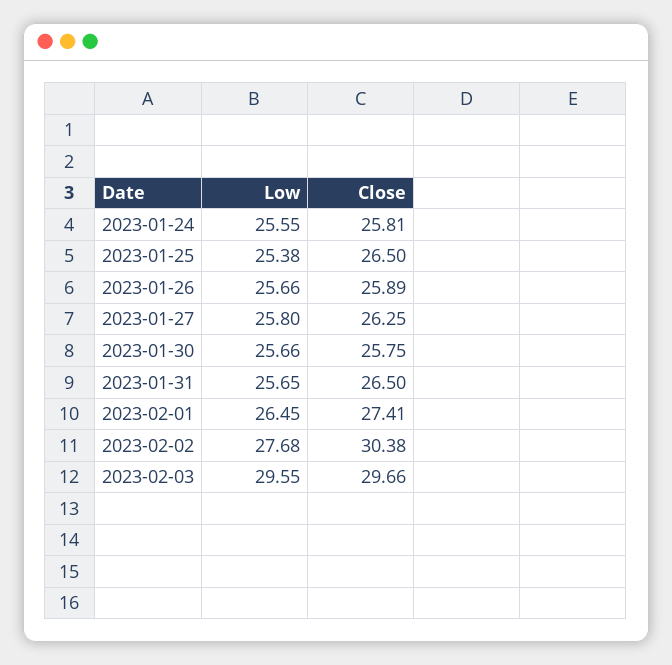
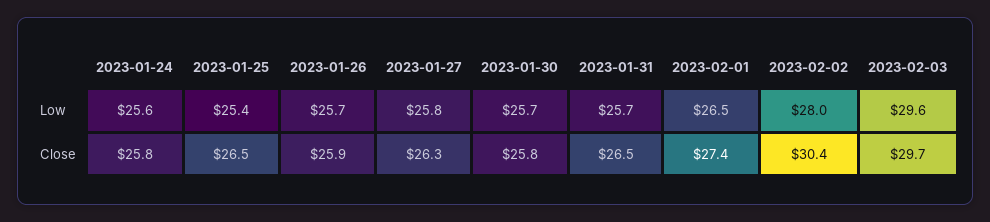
  {
    "Low": {
      "2023-01-24": 25.55,
      "2023-01-25": 25.38,
      "2023-01-26": 25.66,
      "2023-01-27": 25.8,
      "2023-01-30": 25.66,
      "2023-01-31": 25.65,
      "2023-02-01": 26.45,
-     "2023-02-02": 27.68,
+     "2023-02-02": 28,
      "2023-02-03": 29.55
    },
    "Close": {
      "2023-01-24": 25.81,
      "2023-01-25": 26.5,
      "2023-01-26": 25.89,
      "2023-01-27": 26.25,
      "2023-01-30": 25.75,
      "2023-01-31": 26.5,
      "2023-02-01": 27.41,
      "2023-02-02": 30.38,
      "2023-02-03": 29.66
    }
  }

